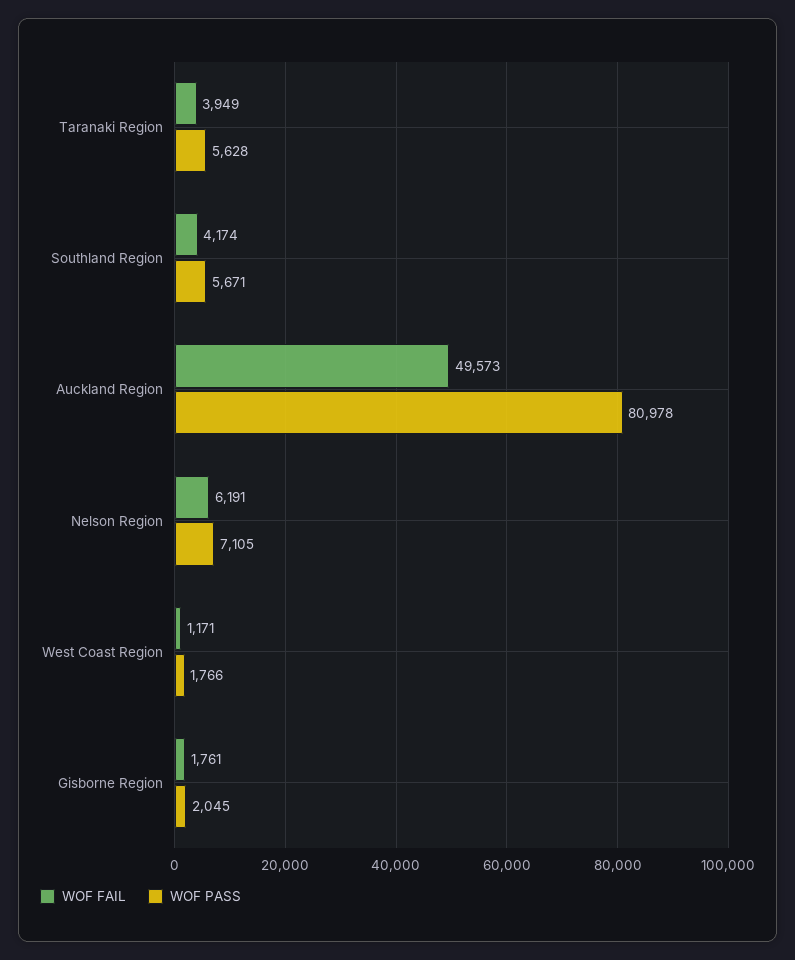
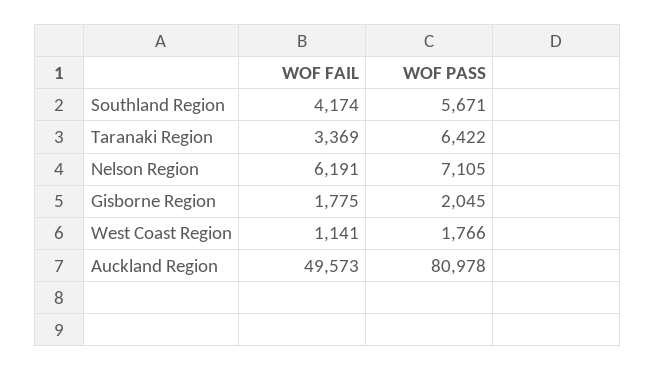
  {
    "WOF FAIL": {
-     "Taranaki Region": 3949,
+     "Taranaki Region": 3369,
      "Southland Region": 4174,
      "Auckland Region": 49573,
      "Nelson Region": 6191,
-     "West Coast Region": 1171,
+     "West Coast Region": 1141,
-     "Gisborne Region": 1761
+     "Gisborne Region": 1775
    },
    "WOF PASS": {
-     "Taranaki Region": 5628,
+     "Taranaki Region": 6422,
      "Southland Region": 5671,
      "Auckland Region": 80978,
      "Nelson Region": 7105,
      "West Coast Region": 1766,
      "Gisborne Region": 2045
    }
  }

